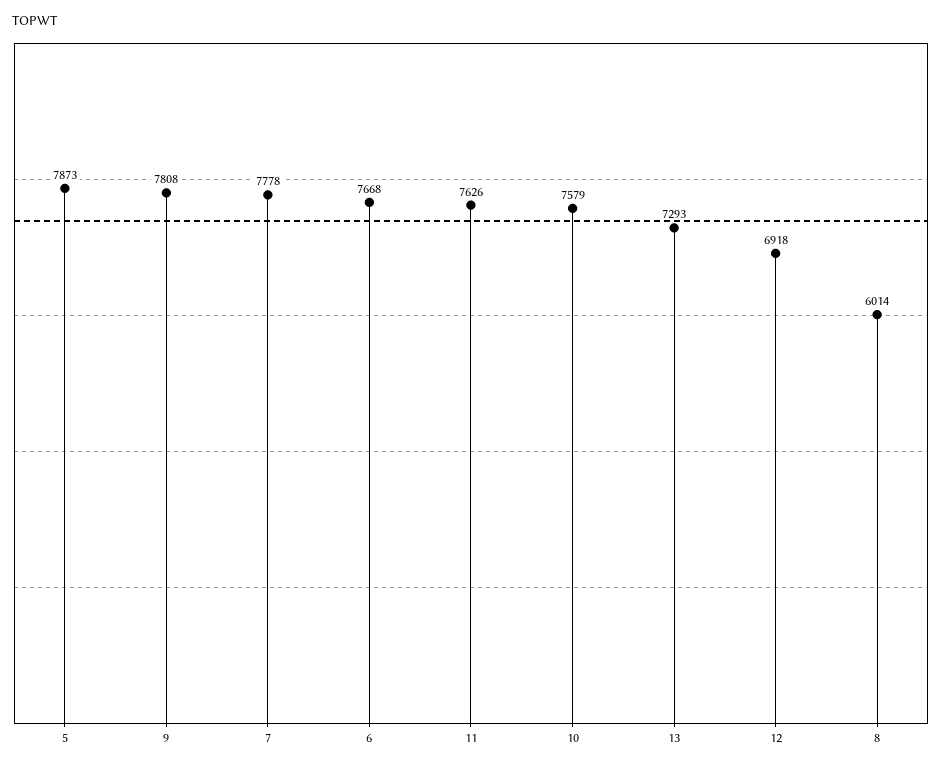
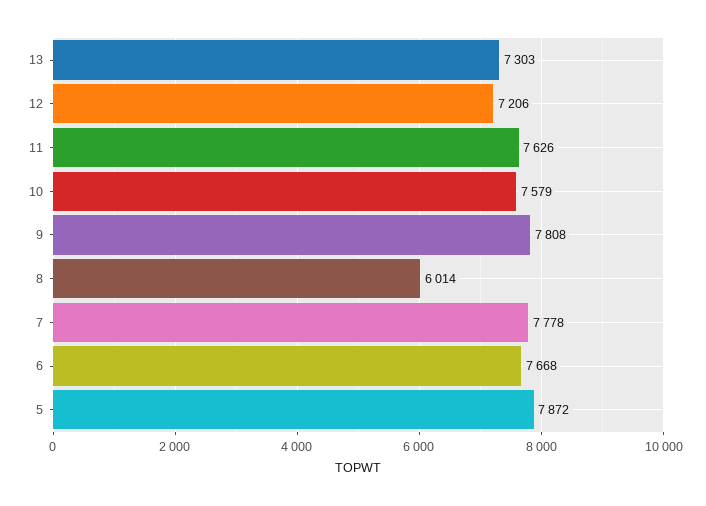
  {
-   "5": 7873,
+   "5": 7872,
    "9": 7808,
    "7": 7778,
    "6": 7668,
    "11": 7626,
    "10": 7579,
-   "13": 7293,
+   "13": 7303,
-   "12": 6918,
+   "12": 7206,
    "8": 6014
  }

